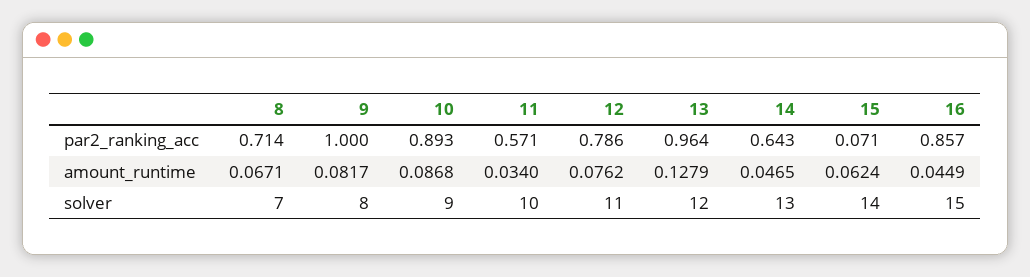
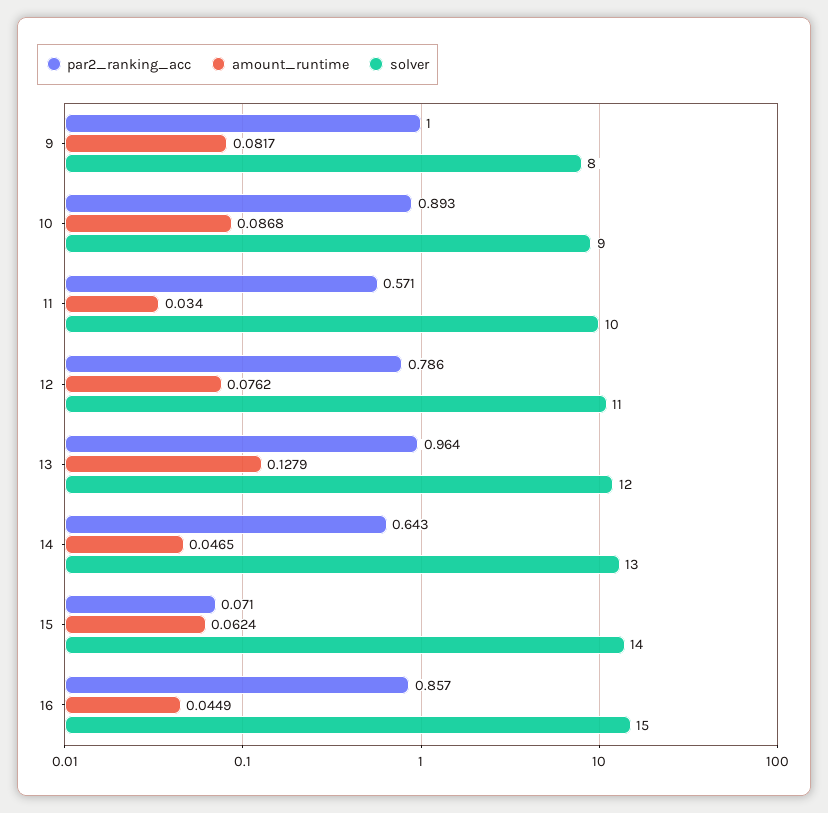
  {
    "par2_ranking_acc": {
-     "8": 0.714,
      "9": 1,
      "10": 0.893,
      "11": 0.571,
      "12": 0.786,
      "13": 0.964,
      "14": 0.643,
      "15": 0.071,
      "16": 0.857
    },
    "amount_runtime": {
-     "8": 0.0671,
      "9": 0.0817,
      "10": 0.0868,
      "11": 0.034,
      "12": 0.0762,
      "13": 0.1279,
      "14": 0.0465,
      "15": 0.0624,
      "16": 0.0449
    },
    "solver": {
-     "8": 7,
      "9": 8,
      "10": 9,
      "11": 10,
      "12": 11,
      "13": 12,
      "14": 13,
      "15": 14,
      "16": 15
    }
  }

